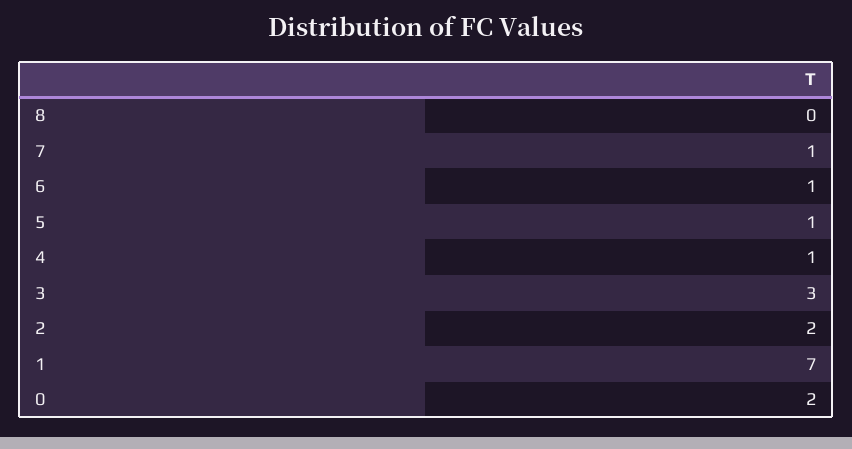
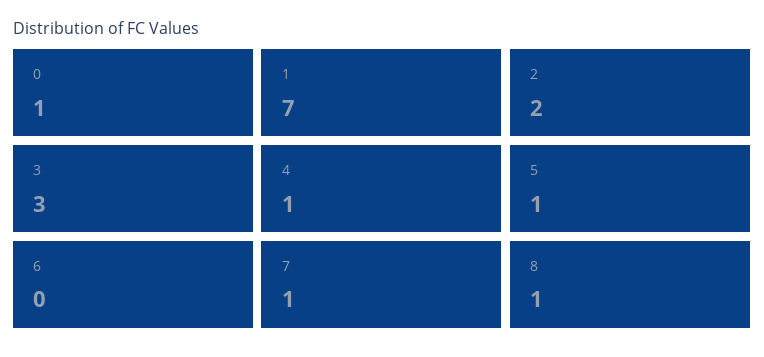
  {
-   "8": 0,
+   "8": 1,
    "7": 1,
-   "6": 1,
+   "6": 0,
    "5": 1,
    "4": 1,
    "3": 3,
    "2": 2,
    "1": 7,
-   "0": 2
+   "0": 1
  }

